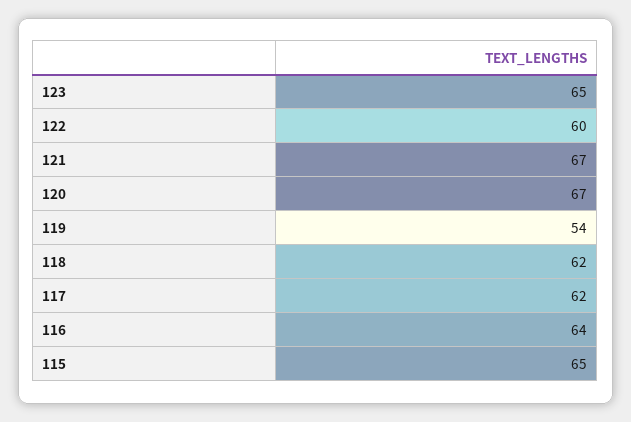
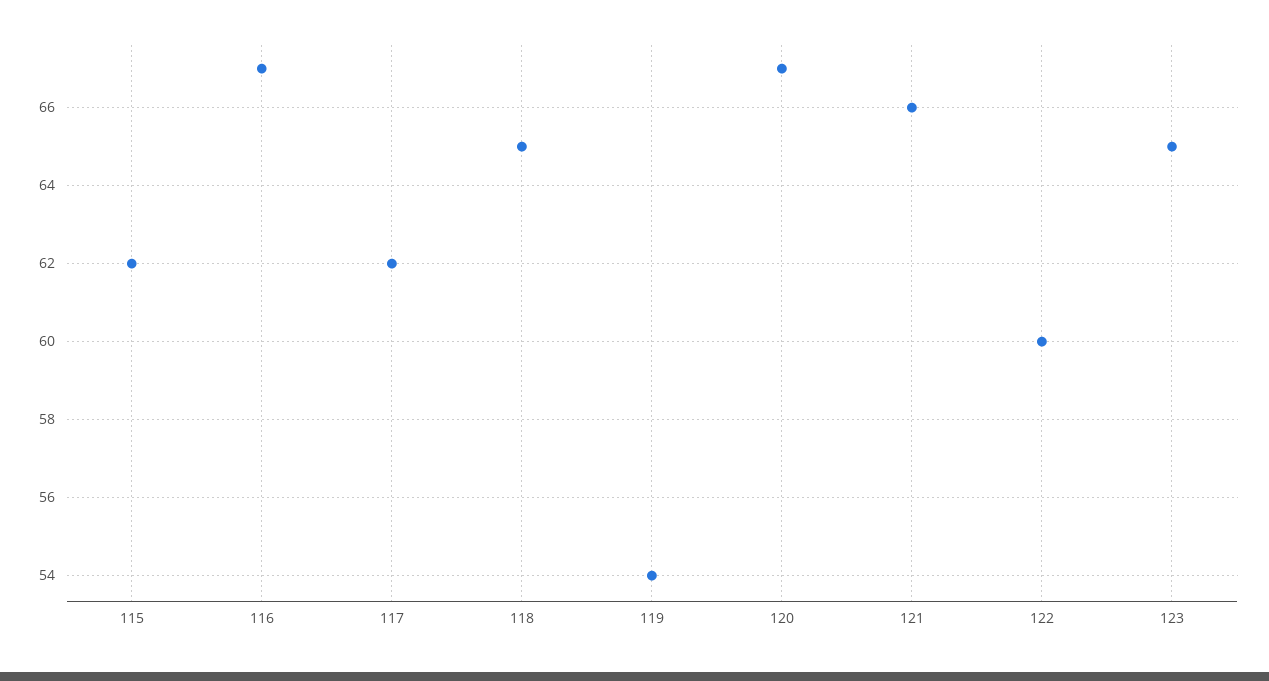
  {
    "123": 65,
    "122": 60,
-   "121": 67,
+   "121": 66,
    "120": 67,
    "119": 54,
-   "118": 62,
+   "118": 65,
    "117": 62,
-   "116": 64,
+   "116": 67,
-   "115": 65
+   "115": 62
  }

